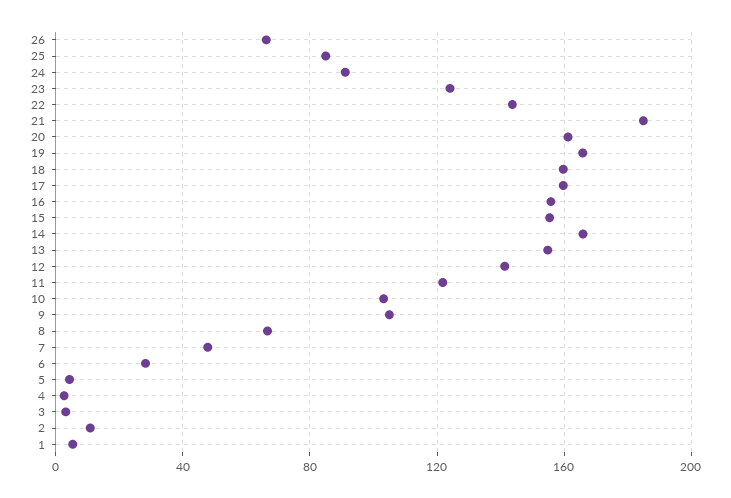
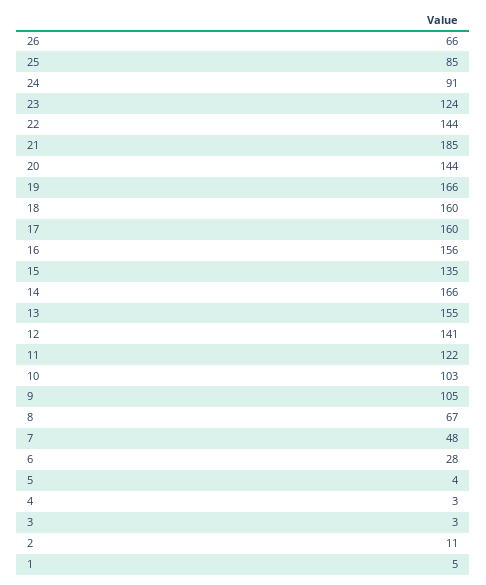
  {
    "26": 66,
    "25": 85,
    "24": 91,
    "23": 124,
    "22": 144,
    "21": 185,
-   "20": 160,
+   "20": 144,
    "19": 166,
    "18": 160,
    "17": 160,
    "16": 156,
-   "15": 155,
+   "15": 135,
    "14": 166,
    "13": 155,
    "12": 141,
    "11": 122,
    "10": 103,
    "9": 105,
    "8": 67,
    "7": 48,
    "6": 28,
    "5": 4,
    "4": 3,
    "3": 3,
    "2": 11,
    "1": 5
  }

